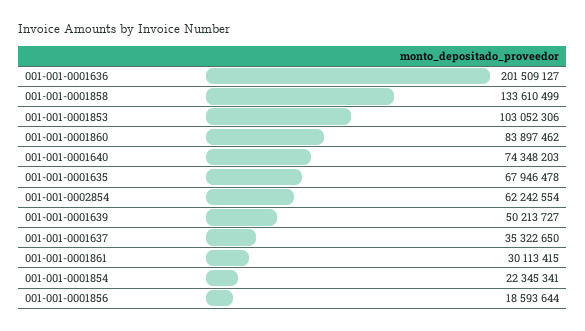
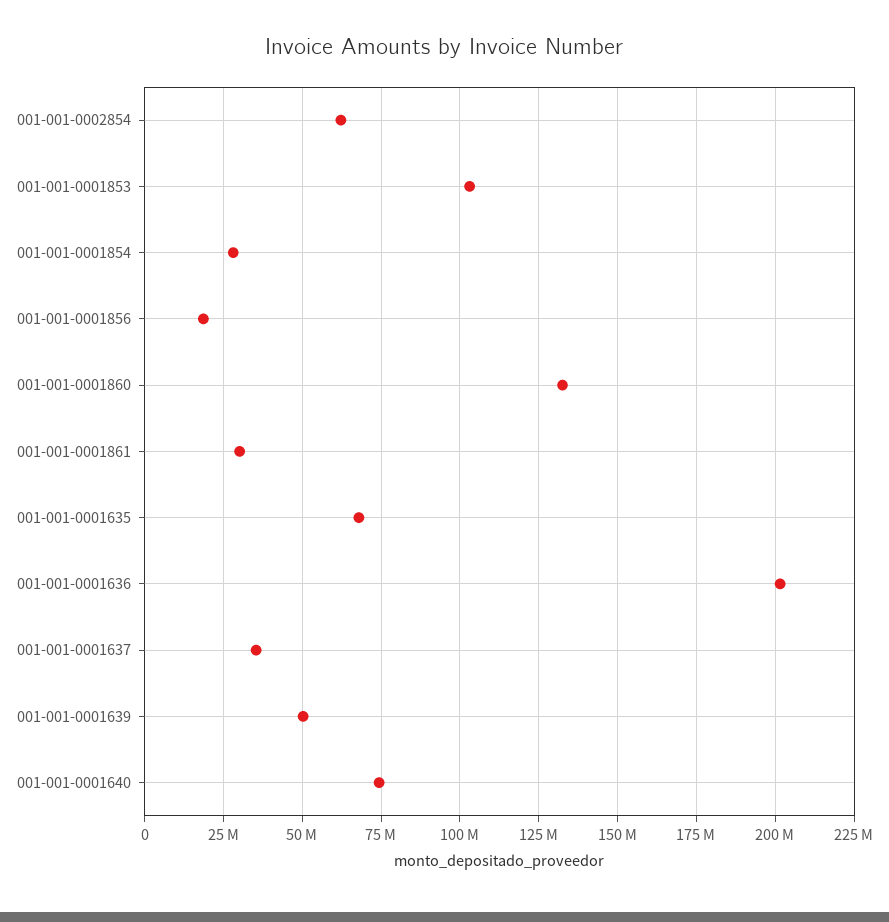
  {
    "001-001-0001636": 201509127,
-   "001-001-0001858": 133610499,
    "001-001-0001853": 103052306,
-   "001-001-0001860": 83897462,
+   "001-001-0001860": 132500000,
    "001-001-0001640": 74348203,
    "001-001-0001635": 67946478,
    "001-001-0002854": 62242554,
    "001-001-0001639": 50213727,
    "001-001-0001637": 35322650,
    "001-001-0001861": 30113415,
-   "001-001-0001854": 22345341,
+   "001-001-0001854": 27500000,
    "001-001-0001856": 18593644
  }

